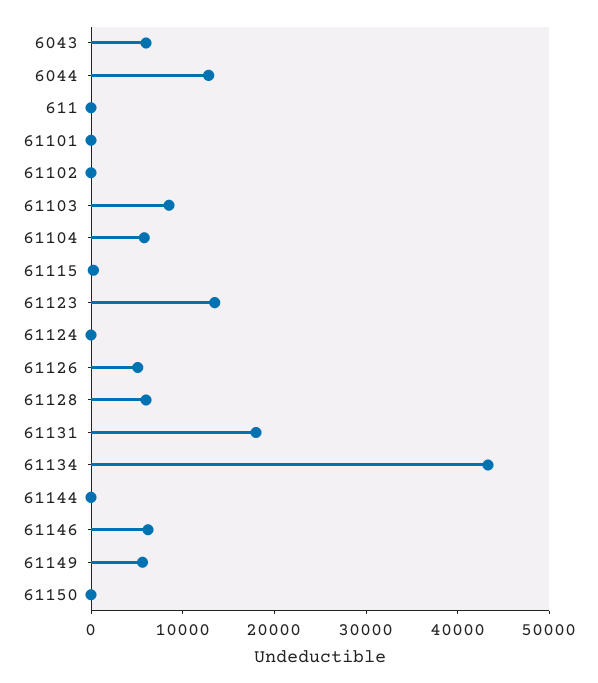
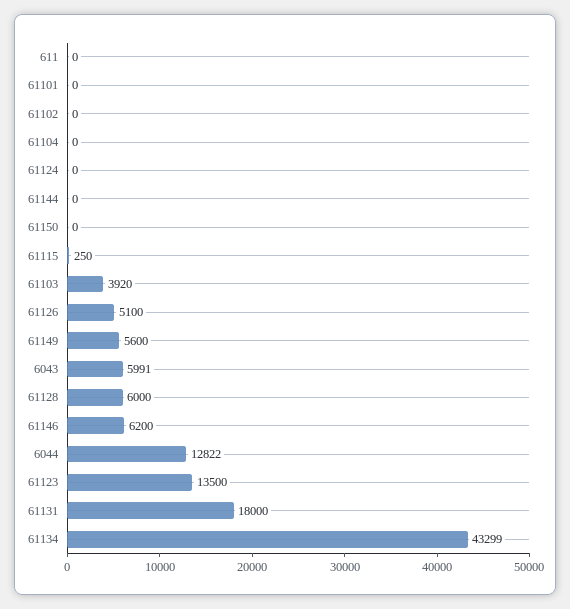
  {
    "6043": 5991,
    "6044": 12822,
    "611": 0,
    "61101": 0,
    "61102": 0,
-   "61103": 8000,
+   "61103": 3920,
-   "61104": 6000,
+   "61104": 0,
    "61115": 250,
    "61123": 13500,
    "61124": 0,
    "61126": 5100,
    "61128": 6000,
    "61131": 18000,
    "61134": 43299,
    "61144": 0,
    "61146": 6200,
    "61149": 5600,
    "61150": 0
  }

